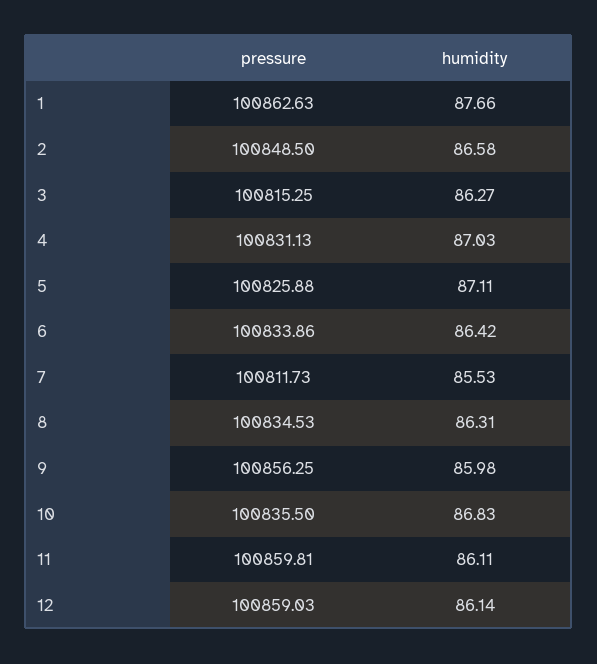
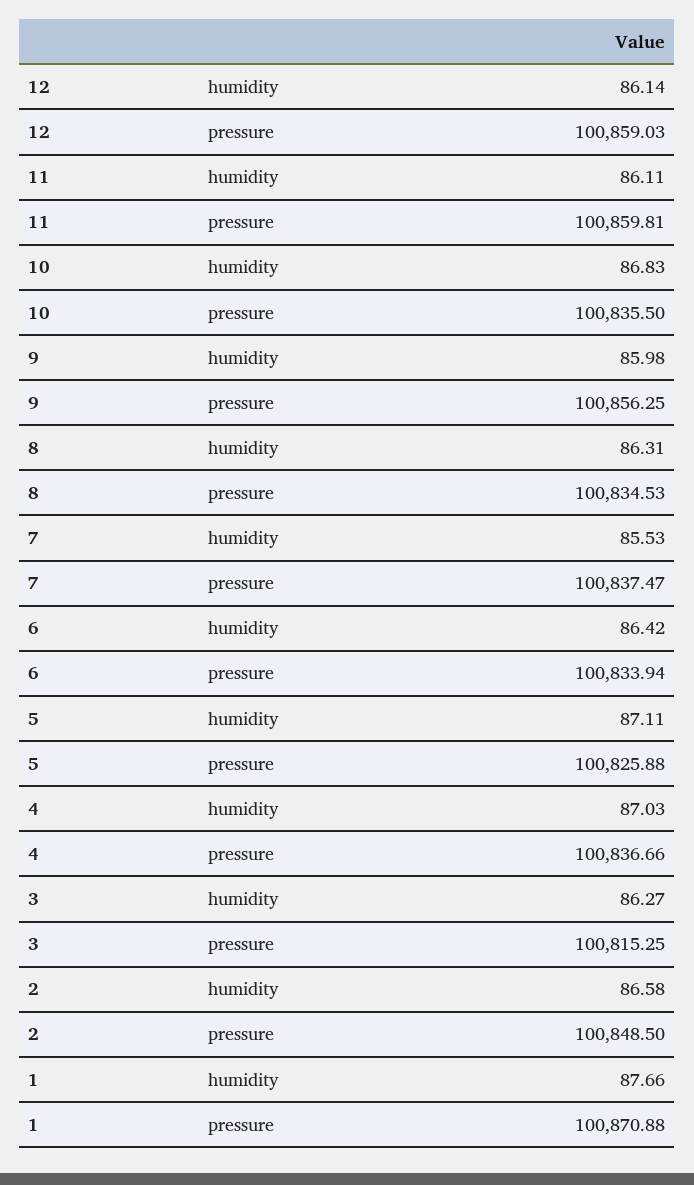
  {
    "pressure": {
-     "1": 100862.63,
+     "1": 100870.88,
      "2": 100848.5,
      "3": 100815.25,
-     "4": 100831.13,
+     "4": 100836.66,
      "5": 100825.88,
-     "6": 100833.86,
+     "6": 100833.94,
-     "7": 100811.73,
+     "7": 100837.47,
      "8": 100834.53,
      "9": 100856.25,
      "10": 100835.5,
      "11": 100859.81,
      "12": 100859.03
    },
    "humidity": {
      "1": 87.66,
      "2": 86.58,
      "3": 86.27,
      "4": 87.03,
      "5": 87.11,
      "6": 86.42,
      "7": 85.53,
      "8": 86.31,
      "9": 85.98,
      "10": 86.83,
      "11": 86.11,
      "12": 86.14
    }
  }

